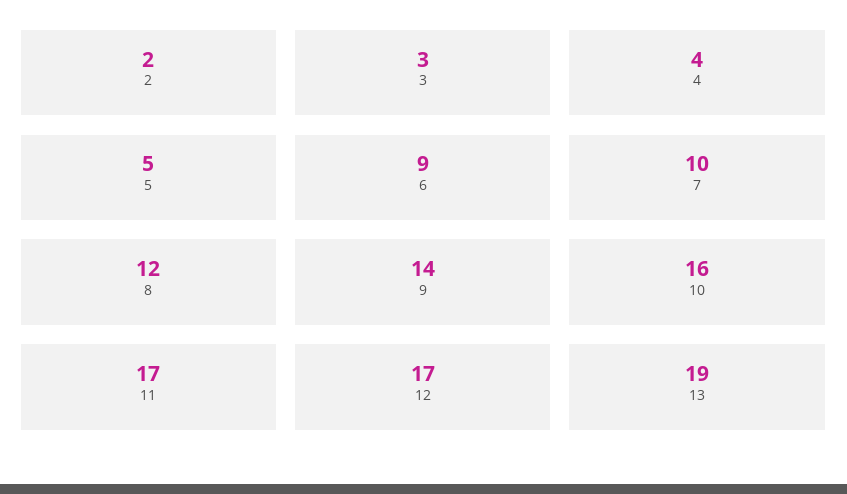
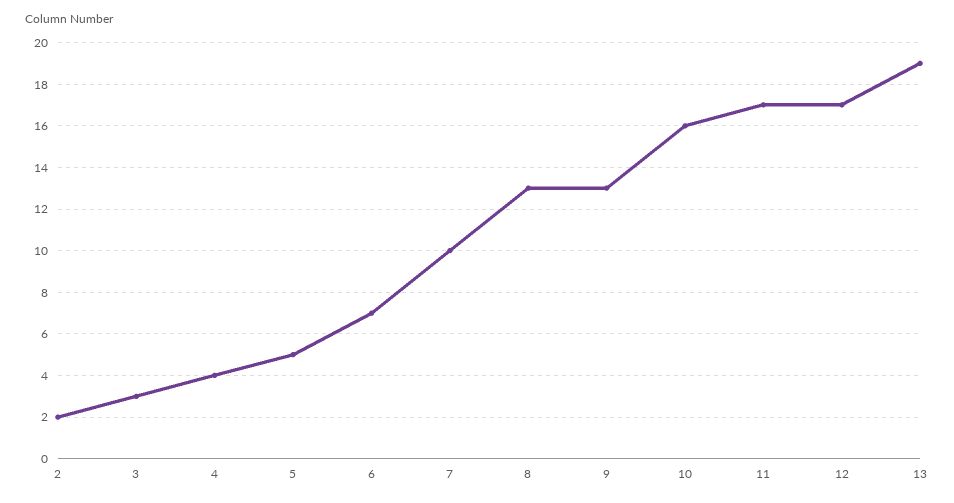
  {
    "2": 2,
    "3": 3,
    "4": 4,
    "5": 5,
-   "6": 9,
+   "6": 7,
    "7": 10,
-   "8": 12,
+   "8": 13,
-   "9": 14,
+   "9": 13,
    "10": 16,
    "11": 17,
    "12": 17,
    "13": 19
  }

